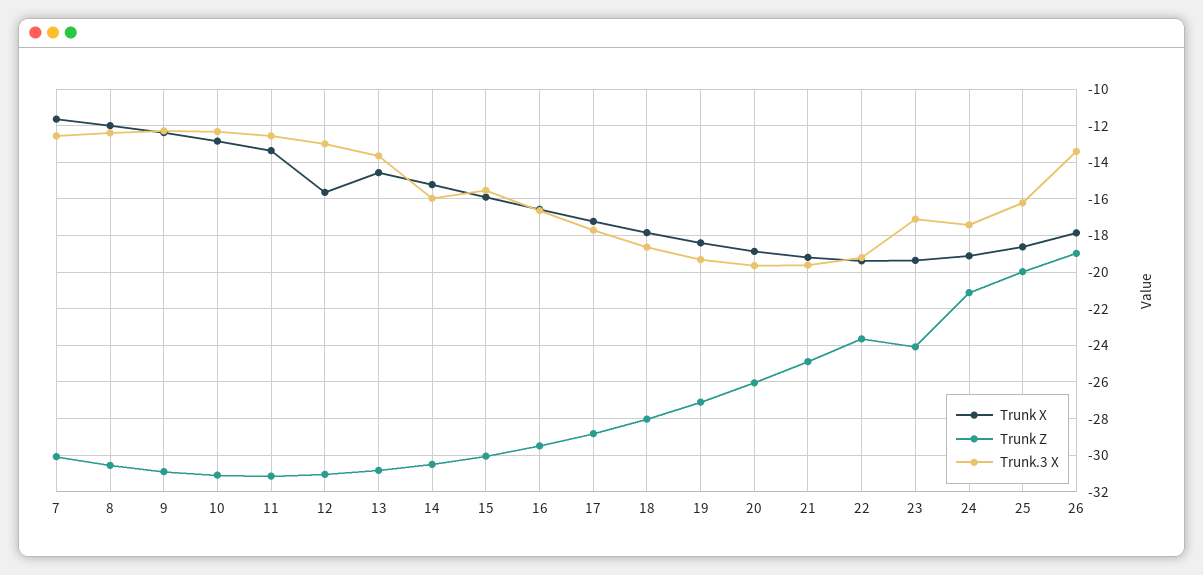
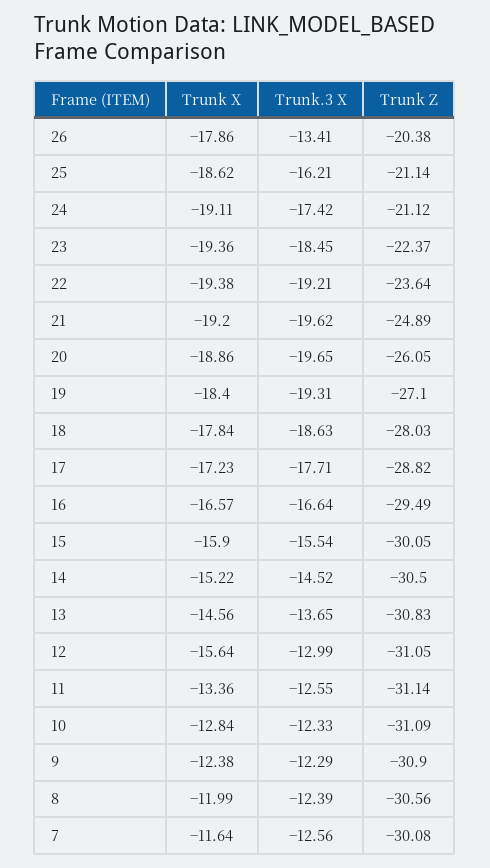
  {
    "Trunk X": {
      "7": -11.64,
      "8": -11.99,
      "9": -12.38,
      "10": -12.84,
      "11": -13.36,
      "12": -15.64,
      "13": -14.56,
      "14": -15.22,
      "15": -15.9,
      "16": -16.57,
      "17": -17.23,
      "18": -17.84,
      "19": -18.4,
      "20": -18.86,
      "21": -19.2,
      "22": -19.38,
      "23": -19.36,
      "24": -19.11,
      "25": -18.62,
      "26": -17.86
    },
    "Trunk Z": {
      "7": -30.08,
      "8": -30.56,
      "9": -30.9,
      "10": -31.09,
      "11": -31.14,
      "12": -31.05,
      "13": -30.83,
      "14": -30.5,
      "15": -30.05,
      "16": -29.49,
      "17": -28.82,
      "18": -28.03,
      "19": -27.1,
      "20": -26.05,
      "21": -24.89,
      "22": -23.64,
-     "23": -24,
+     "23": -22.37,
      "24": -21.12,
-     "25": -20,
+     "25": -21.14,
-     "26": -19
+     "26": -20.38
    },
    "Trunk.3 X": {
      "7": -12.56,
      "8": -12.39,
      "9": -12.29,
      "10": -12.33,
      "11": -12.55,
      "12": -12.99,
      "13": -13.65,
-     "14": -16,
+     "14": -14.52,
      "15": -15.54,
      "16": -16.64,
      "17": -17.71,
      "18": -18.63,
      "19": -19.31,
      "20": -19.65,
      "21": -19.62,
      "22": -19.21,
-     "23": -17,
+     "23": -18.45,
      "24": -17.42,
      "25": -16.21,
      "26": -13.41
    }
  }

